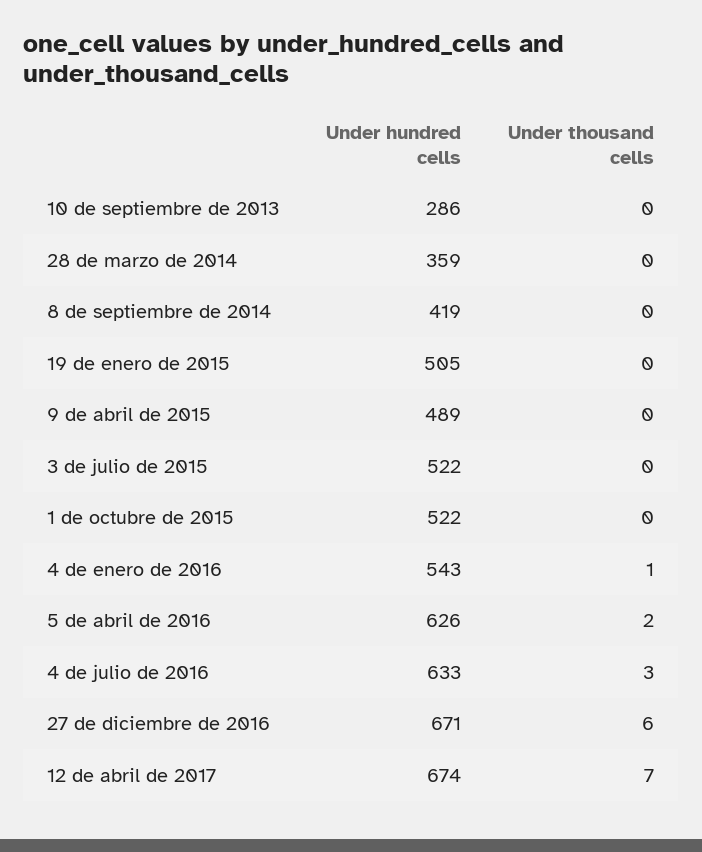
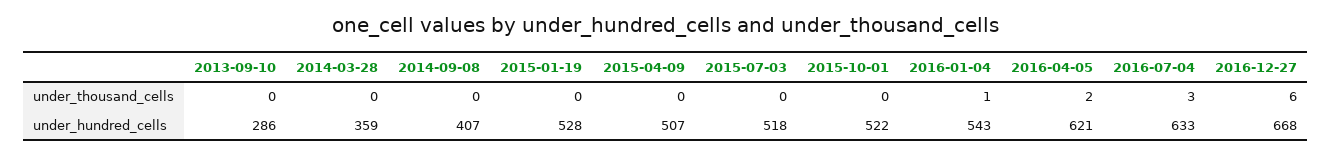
  {
    "Under hundred cells": {
      "10 de septiembre de 2013": 286,
      "28 de marzo de 2014": 359,
-     "8 de septiembre de 2014": 419,
+     "8 de septiembre de 2014": 407,
-     "19 de enero de 2015": 505,
+     "19 de enero de 2015": 528,
-     "9 de abril de 2015": 489,
+     "9 de abril de 2015": 507,
-     "3 de julio de 2015": 522,
+     "3 de julio de 2015": 518,
      "1 de octubre de 2015": 522,
      "4 de enero de 2016": 543,
-     "5 de abril de 2016": 626,
+     "5 de abril de 2016": 621,
      "4 de julio de 2016": 633,
-     "27 de diciembre de 2016": 671,
+     "27 de diciembre de 2016": 668
-     "12 de abril de 2017": 674
    },
    "Under thousand cells": {
      "10 de septiembre de 2013": 0,
      "28 de marzo de 2014": 0,
      "8 de septiembre de 2014": 0,
      "19 de enero de 2015": 0,
      "9 de abril de 2015": 0,
      "3 de julio de 2015": 0,
      "1 de octubre de 2015": 0,
      "4 de enero de 2016": 1,
      "5 de abril de 2016": 2,
      "4 de julio de 2016": 3,
-     "27 de diciembre de 2016": 6,
+     "27 de diciembre de 2016": 6
-     "12 de abril de 2017": 7
    }
  }

